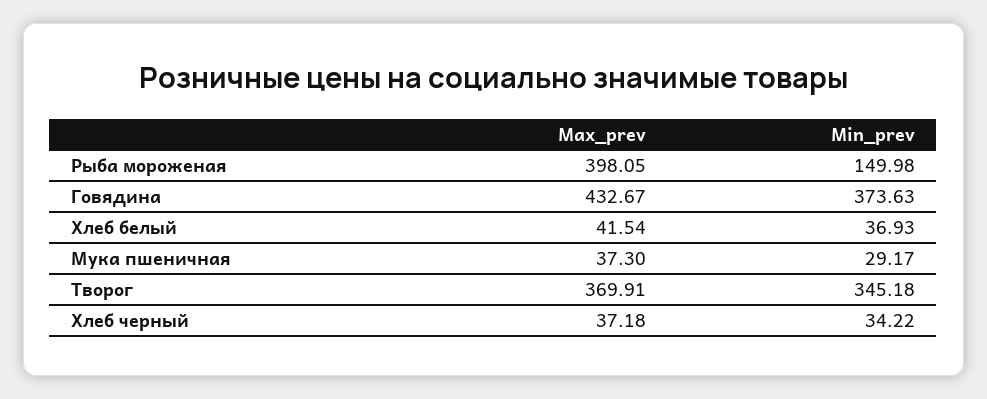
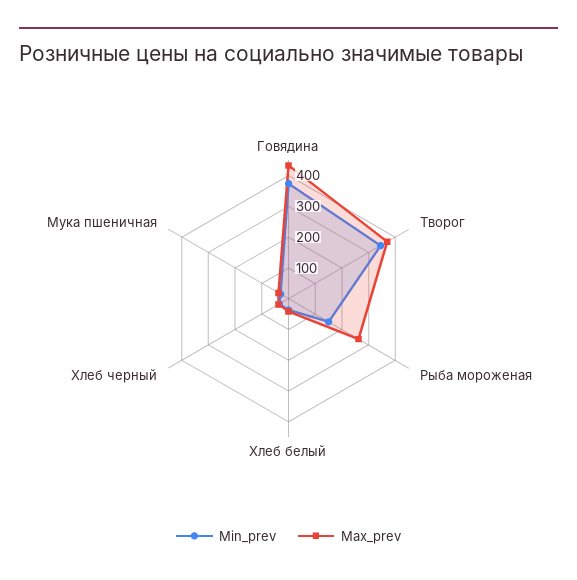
  {
    "Max_prev": {
-     "Рыба мороженая": 398.05,
+     "Рыба мороженая": 250,
      "Говядина": 432.67,
      "Хлеб белый": 41.54,
      "Мука пшеничная": 37.3,
      "Творог": 369.91,
      "Хлеб черный": 37.18
    },
    "Min_prev": {
      "Рыба мороженая": 149.98,
      "Говядина": 373.63,
      "Хлеб белый": 36.93,
      "Мука пшеничная": 29.17,
      "Творог": 345.18,
      "Хлеб черный": 34.22
    }
  }

